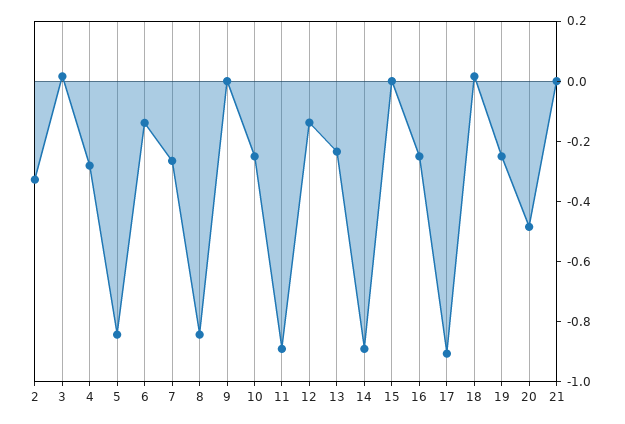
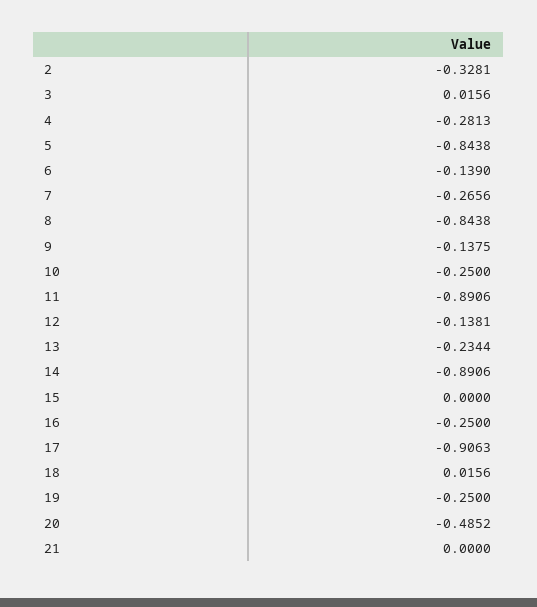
  {
    "2": -0.3281,
    "3": 0.0156,
    "4": -0.2813,
    "5": -0.8438,
    "6": -0.139,
    "7": -0.2656,
    "8": -0.8438,
-   "9": 0,
+   "9": -0.1375,
    "10": -0.25,
    "11": -0.8906,
    "12": -0.1381,
    "13": -0.2344,
    "14": -0.8906,
    "15": 0,
    "16": -0.25,
    "17": -0.9063,
    "18": 0.0156,
    "19": -0.25,
    "20": -0.4852,
    "21": 0
  }

